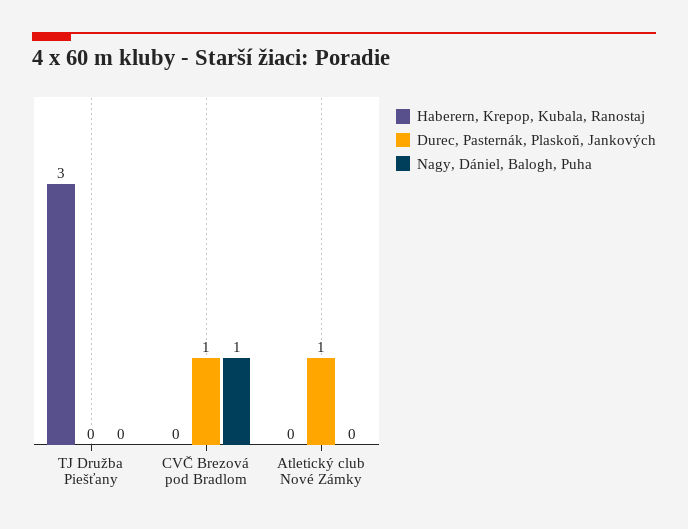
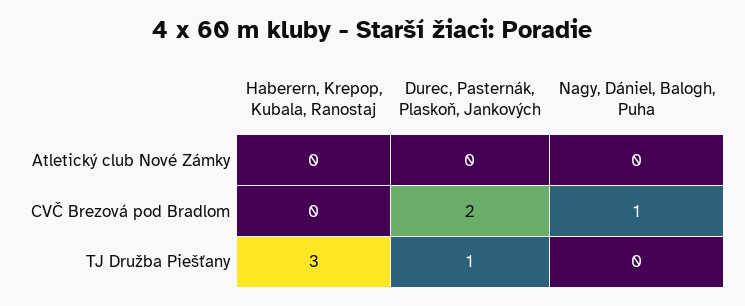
  {
    "Haberern, Krepop, Kubala, Ranostaj": {
      "TJ Družba Piešťany": 3,
      "CVČ Brezová pod Bradlom": 0,
      "Atletický club Nové Zámky": 0
    },
    "Durec, Pasternák, Plaskoň, Jankových": {
-     "TJ Družba Piešťany": 0,
+     "TJ Družba Piešťany": 1,
-     "CVČ Brezová pod Bradlom": 1,
+     "CVČ Brezová pod Bradlom": 2,
-     "Atletický club Nové Zámky": 1
+     "Atletický club Nové Zámky": 0
    },
    "Nagy, Dániel, Balogh, Puha": {
      "TJ Družba Piešťany": 0,
      "CVČ Brezová pod Bradlom": 1,
      "Atletický club Nové Zámky": 0
    }
  }

